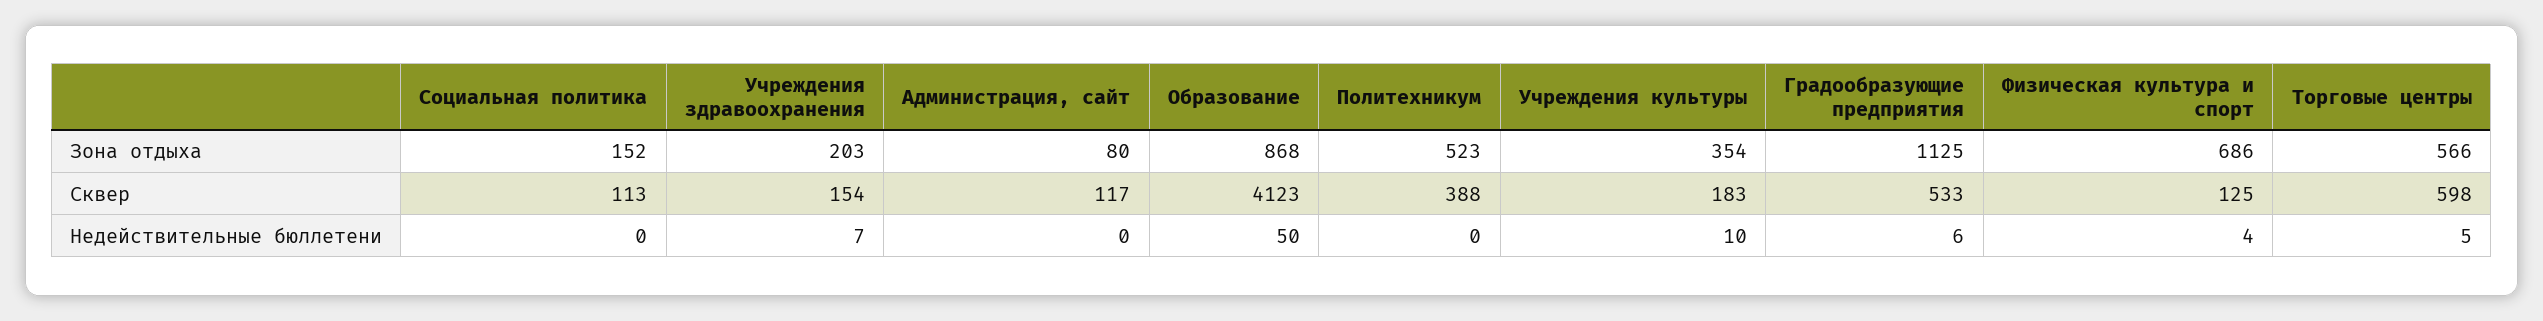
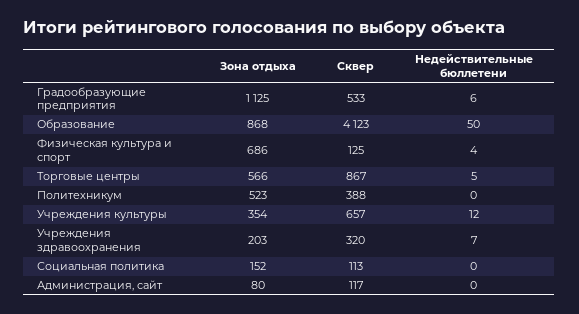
  {
    "Социальная политика": {
      "Зона отдыха": 152,
      "Сквер": 113,
      "Недействительные бюллетени": 0
    },
    "Учреждения здравоохранения": {
      "Зона отдыха": 203,
-     "Сквер": 154,
+     "Сквер": 320,
      "Недействительные бюллетени": 7
    },
    "Администрация, сайт": {
      "Зона отдыха": 80,
      "Сквер": 117,
      "Недействительные бюллетени": 0
    },
    "Образование": {
      "Зона отдыха": 868,
      "Сквер": 4123,
      "Недействительные бюллетени": 50
    },
    "Политехникум": {
      "Зона отдыха": 523,
      "Сквер": 388,
      "Недействительные бюллетени": 0
    },
    "Учреждения культуры": {
      "Зона отдыха": 354,
-     "Сквер": 183,
+     "Сквер": 657,
-     "Недействительные бюллетени": 10
+     "Недействительные бюллетени": 12
    },
    "Градообразующие предприятия": {
      "Зона отдыха": 1125,
      "Сквер": 533,
      "Недействительные бюллетени": 6
    },
    "Физическая культура и спорт": {
      "Зона отдыха": 686,
      "Сквер": 125,
      "Недействительные бюллетени": 4
    },
    "Торговые центры": {
      "Зона отдыха": 566,
-     "Сквер": 598,
+     "Сквер": 867,
      "Недействительные бюллетени": 5
    }
  }

